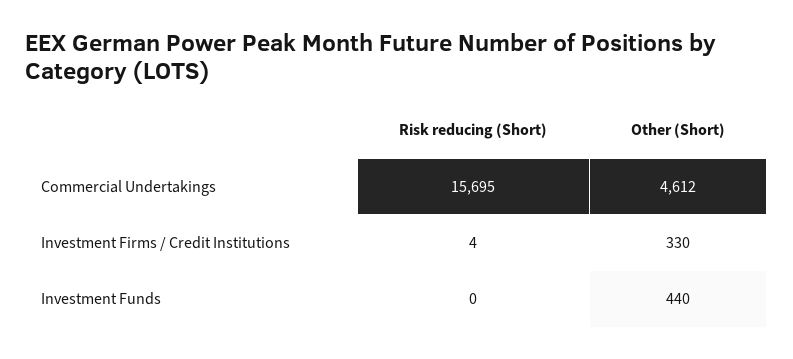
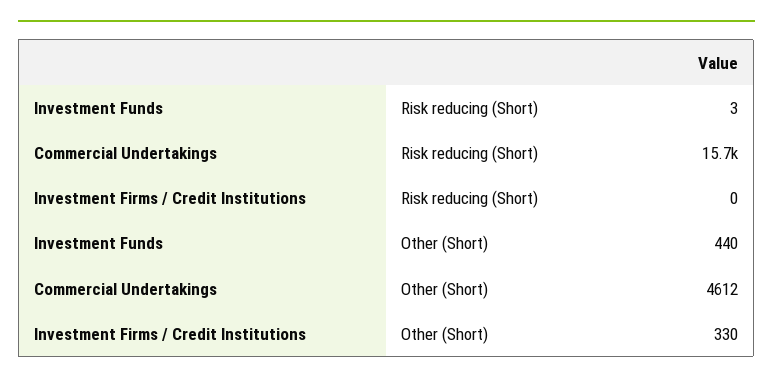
  {
    "Risk reducing (Short)": {
      "Commercial Undertakings": 15695,
-     "Investment Firms / Credit Institutions": 4,
+     "Investment Firms / Credit Institutions": 0,
-     "Investment Funds": 0
+     "Investment Funds": 3
    },
    "Other (Short)": {
      "Commercial Undertakings": 4612,
      "Investment Firms / Credit Institutions": 330,
      "Investment Funds": 440
    }
  }

